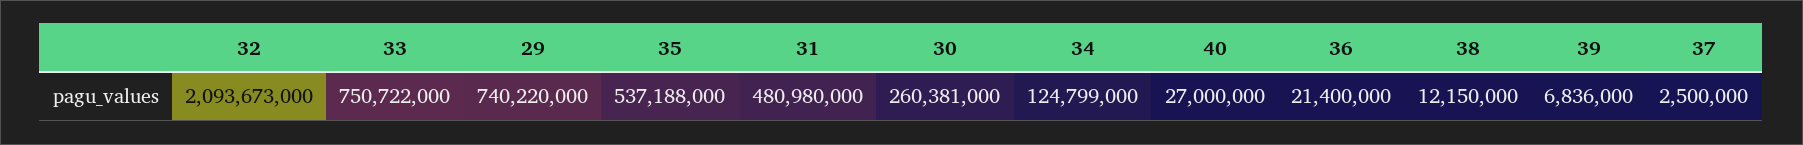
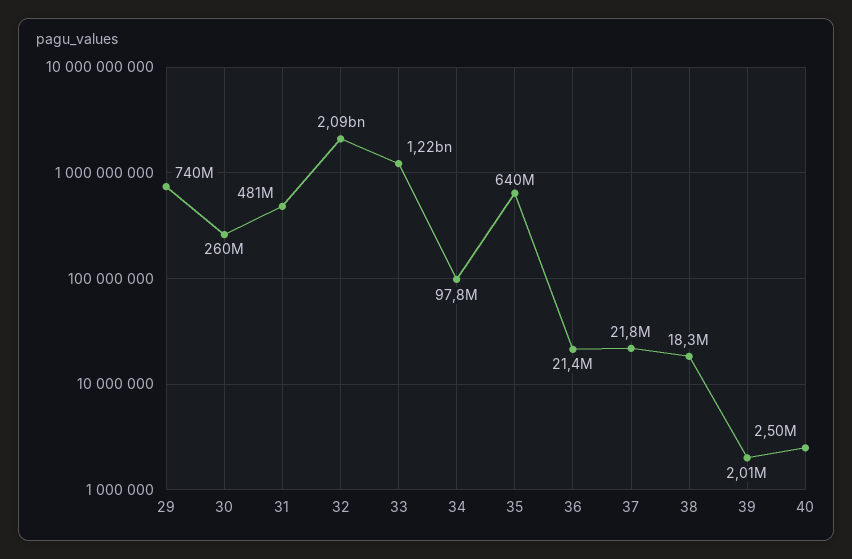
  {
    "32": 2093673000,
-   "33": 750722000,
+   "33": 1220000000,
    "29": 740220000,
-   "35": 537188000,
+   "35": 640000000,
    "31": 480980000,
    "30": 260381000,
-   "34": 124799000,
+   "34": 97800000,
-   "40": 27000000,
+   "40": 2500000,
    "36": 21400000,
-   "38": 12150000,
+   "38": 18300000,
-   "39": 6836000,
+   "39": 2010000,
-   "37": 2500000
+   "37": 21800000
  }

